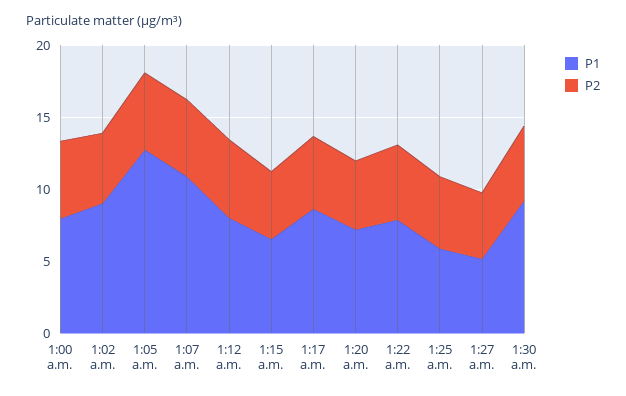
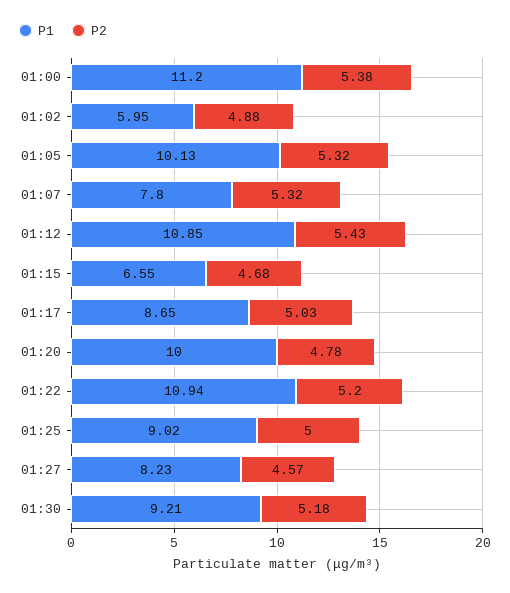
  {
    "P1": {
-     "1:00 a.m.": 8,
+     "1:00 a.m.": 11.2,
-     "1:02 a.m.": 9,
+     "1:02 a.m.": 5.95,
-     "1:05 a.m.": 13,
+     "1:05 a.m.": 10.13,
-     "1:07 a.m.": 11,
+     "1:07 a.m.": 7.8,
-     "1:12 a.m.": 8,
+     "1:12 a.m.": 10.85,
      "1:15 a.m.": 6.55,
      "1:17 a.m.": 8.65,
-     "1:20 a.m.": 7,
+     "1:20 a.m.": 10,
-     "1:22 a.m.": 8,
+     "1:22 a.m.": 10.94,
-     "1:25 a.m.": 6,
+     "1:25 a.m.": 9.02,
-     "1:27 a.m.": 5,
+     "1:27 a.m.": 8.23,
      "1:30 a.m.": 9.21
    },
    "P2": {
      "1:00 a.m.": 5.38,
      "1:02 a.m.": 4.88,
      "1:05 a.m.": 5.32,
      "1:07 a.m.": 5.32,
      "1:12 a.m.": 5.43,
      "1:15 a.m.": 4.68,
      "1:17 a.m.": 5.03,
      "1:20 a.m.": 4.78,
      "1:22 a.m.": 5.2,
      "1:25 a.m.": 5,
      "1:27 a.m.": 4.57,
      "1:30 a.m.": 5.18
    }
  }

